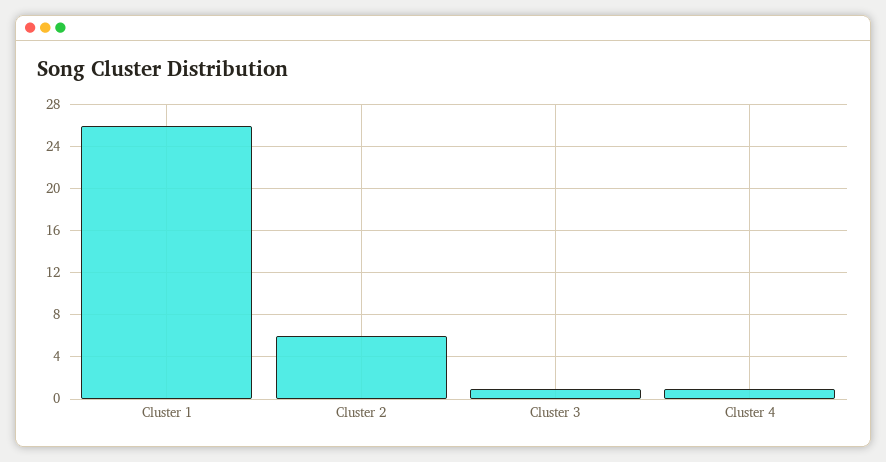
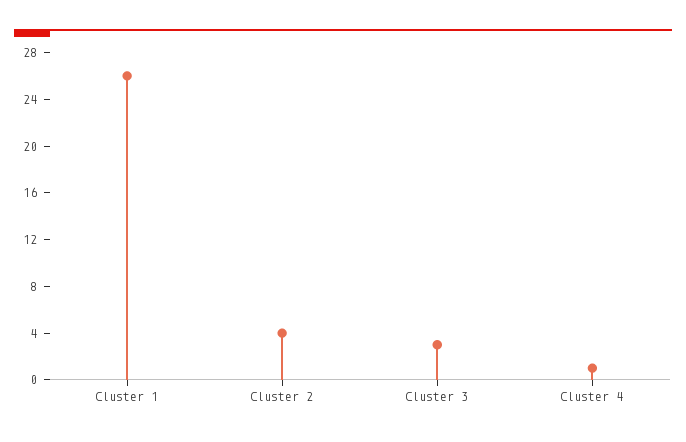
  {
    "Cluster 1": 26,
-   "Cluster 2": 6,
+   "Cluster 2": 4,
-   "Cluster 3": 1,
+   "Cluster 3": 3,
    "Cluster 4": 1
  }

